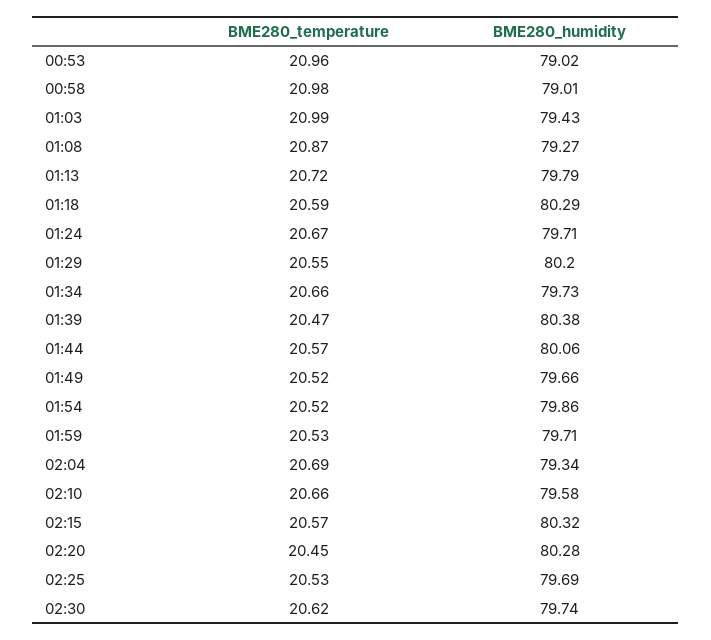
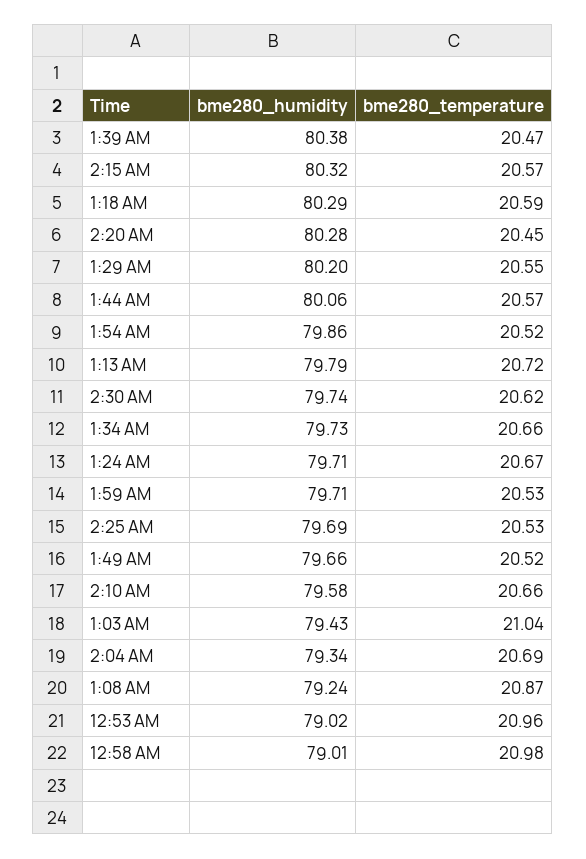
  {
    "BME280_temperature": {
      "00:53": 20.96,
      "00:58": 20.98,
-     "01:03": 20.99,
+     "01:03": 21.04,
      "01:08": 20.87,
      "01:13": 20.72,
      "01:18": 20.59,
      "01:24": 20.67,
      "01:29": 20.55,
      "01:34": 20.66,
      "01:39": 20.47,
      "01:44": 20.57,
      "01:49": 20.52,
      "01:54": 20.52,
      "01:59": 20.53,
      "02:04": 20.69,
      "02:10": 20.66,
      "02:15": 20.57,
      "02:20": 20.45,
      "02:25": 20.53,
      "02:30": 20.62
    },
    "BME280_humidity": {
      "00:53": 79.02,
      "00:58": 79.01,
      "01:03": 79.43,
-     "01:08": 79.27,
+     "01:08": 79.24,
      "01:13": 79.79,
      "01:18": 80.29,
      "01:24": 79.71,
      "01:29": 80.2,
      "01:34": 79.73,
      "01:39": 80.38,
      "01:44": 80.06,
      "01:49": 79.66,
      "01:54": 79.86,
      "01:59": 79.71,
      "02:04": 79.34,
      "02:10": 79.58,
      "02:15": 80.32,
      "02:20": 80.28,
      "02:25": 79.69,
      "02:30": 79.74
    }
  }

